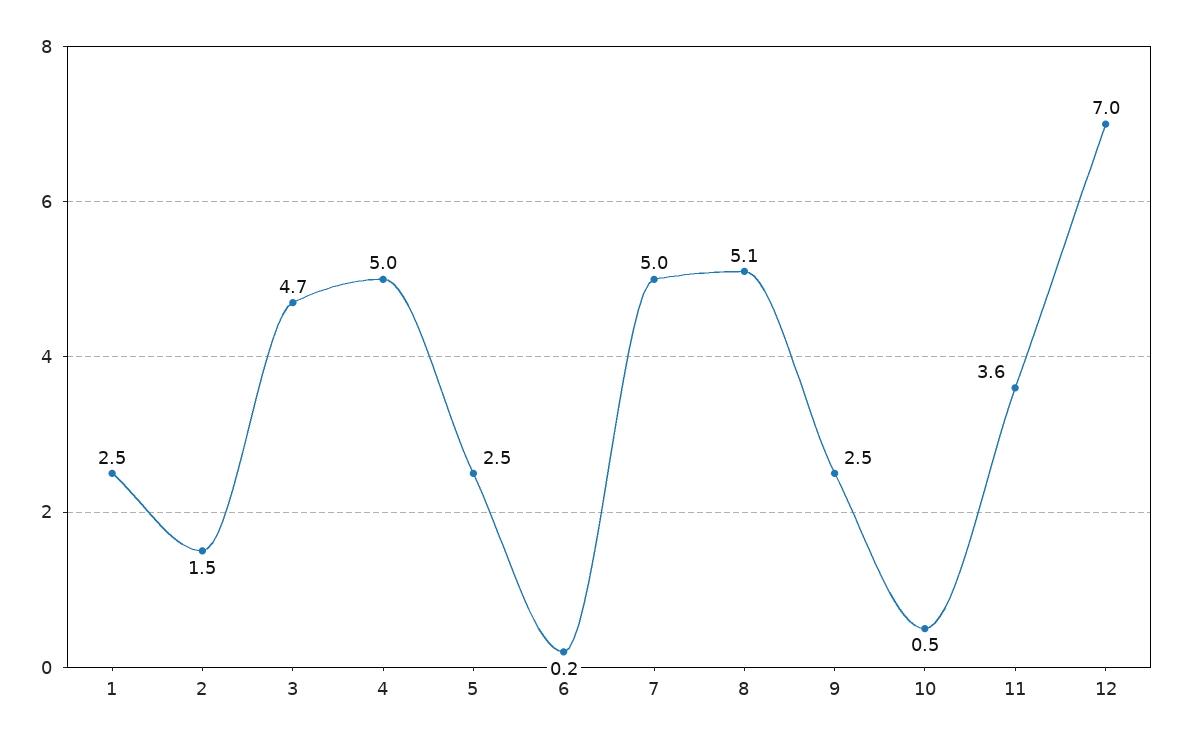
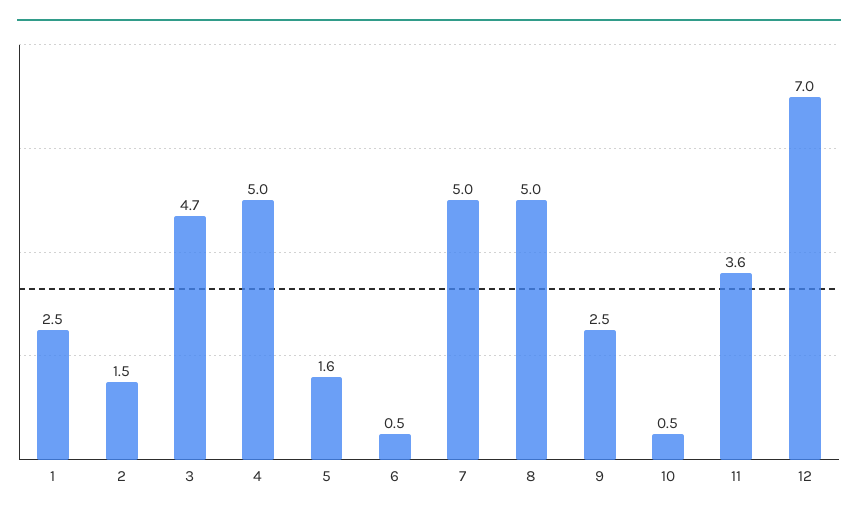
  {
    "1": 2.5,
    "2": 1.5,
    "3": 4.7,
    "4": 5,
-   "5": 2.5,
+   "5": 1.6,
-   "6": 0.2,
+   "6": 0.5,
    "7": 5,
-   "8": 5.1,
+   "8": 5,
    "9": 2.5,
    "10": 0.5,
    "11": 3.6,
    "12": 7
  }

